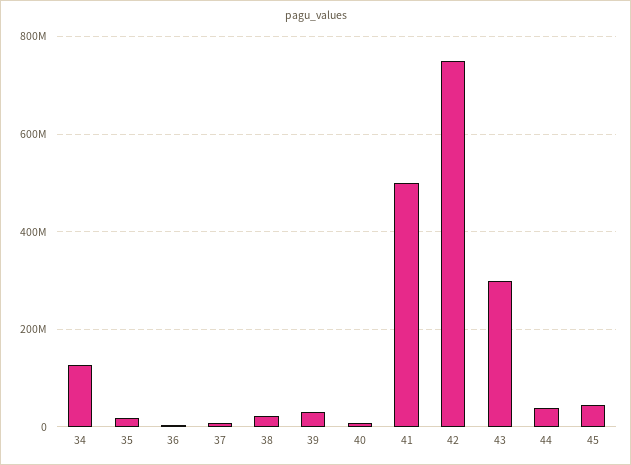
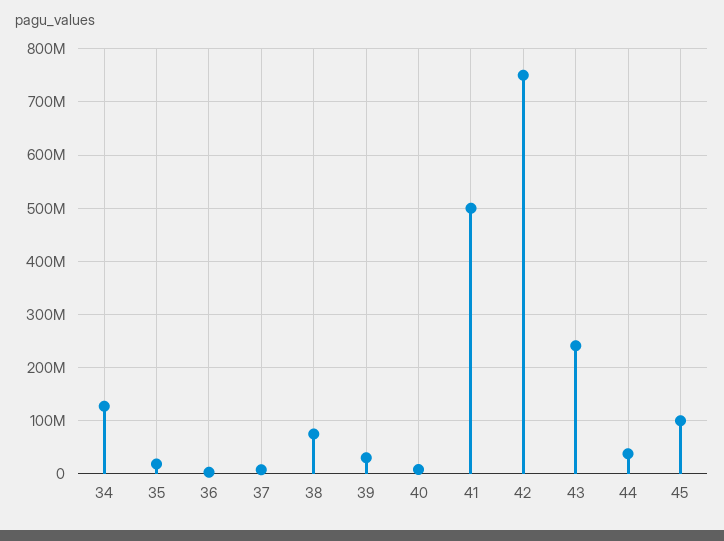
  {
    "34": 120000000,
    "35": 20000000,
    "36": 0,
    "37": 0,
-   "38": 20000000,
+   "38": 80000000,
    "39": 40000000,
    "40": 0,
    "41": 500000000,
    "42": 760000000,
-   "43": 300000000,
+   "43": 240000000,
    "44": 40000000,
-   "45": 40000000
+   "45": 100000000
  }

